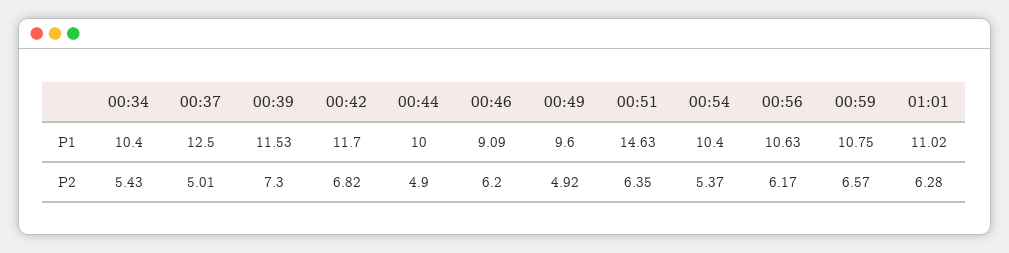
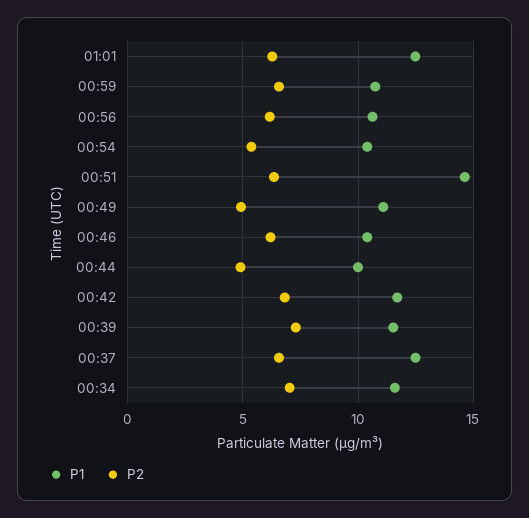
  {
    "P1": {
-     "00:34": 10.4,
+     "00:34": 11.5,
      "00:37": 12.5,
      "00:39": 11.53,
      "00:42": 11.7,
      "00:44": 10,
-     "00:46": 9.09,
+     "00:46": 10.5,
-     "00:49": 9.6,
+     "00:49": 11,
      "00:51": 14.63,
      "00:54": 10.4,
      "00:56": 10.63,
      "00:59": 10.75,
-     "01:01": 11.02
+     "01:01": 12.5
    },
    "P2": {
-     "00:34": 5.43,
+     "00:34": 7,
-     "00:37": 5.01,
+     "00:37": 6.5,
      "00:39": 7.3,
      "00:42": 6.82,
      "00:44": 4.9,
      "00:46": 6.2,
      "00:49": 4.92,
      "00:51": 6.35,
      "00:54": 5.37,
      "00:56": 6.17,
      "00:59": 6.57,
      "01:01": 6.28
    }
  }

